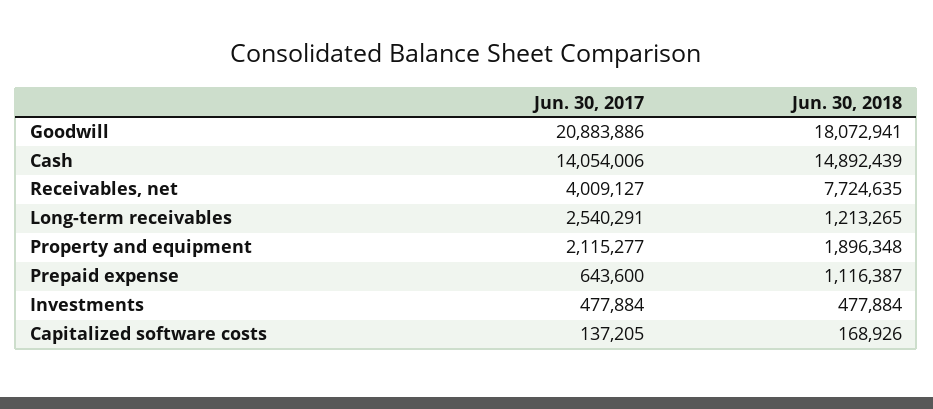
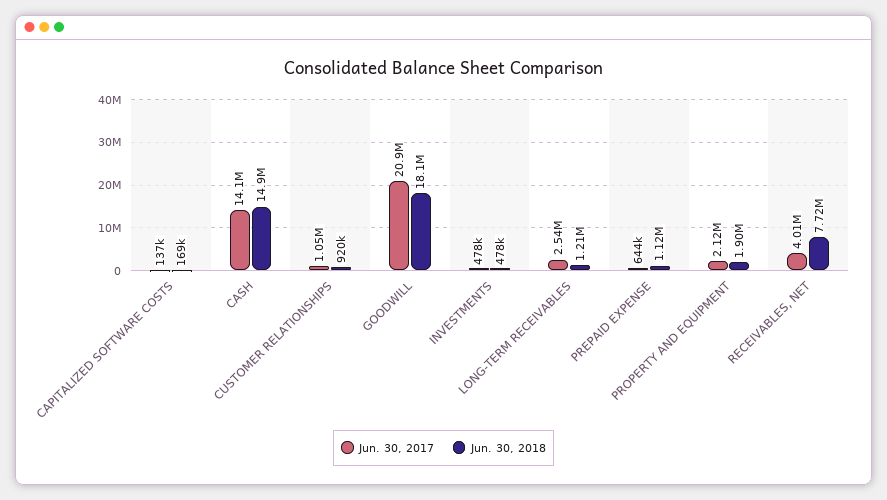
  {
    "Jun. 30, 2017": {
      "Goodwill": 20883886,
      "Cash": 14054006,
      "Receivables, net": 4009127,
      "Long-term receivables": 2540291,
      "Property and equipment": 2115277,
      "Prepaid expense": 643600,
      "Investments": 477884,
-     "Capitalized software costs": 137205
+     "Capitalized software costs": 137205,
+     "CUSTOMER RELATIONSHIPS": 1050000
    },
    "Jun. 30, 2018": {
      "Goodwill": 18072941,
      "Cash": 14892439,
      "Receivables, net": 7724635,
      "Long-term receivables": 1213265,
      "Property and equipment": 1896348,
      "Prepaid expense": 1116387,
      "Investments": 477884,
-     "Capitalized software costs": 168926
+     "Capitalized software costs": 168926,
+     "CUSTOMER RELATIONSHIPS": 920000
    }
  }

